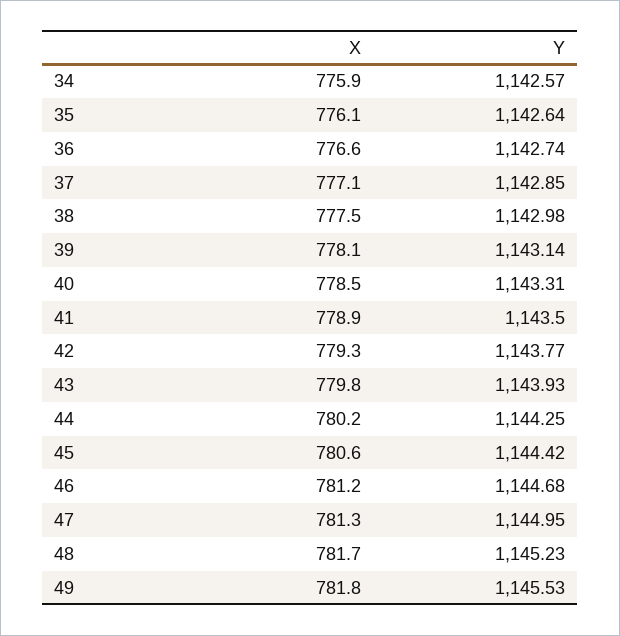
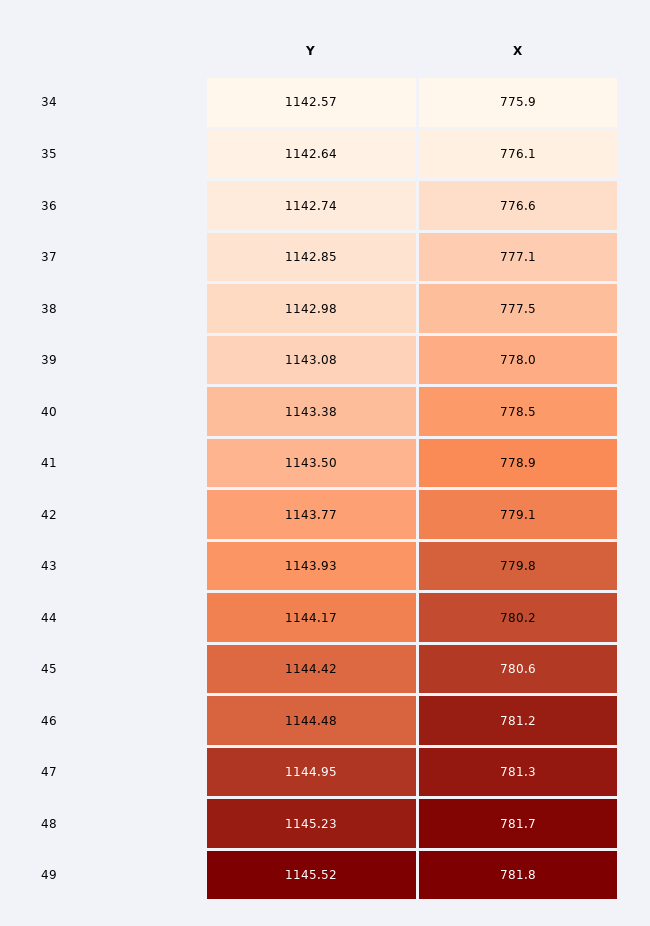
  {
    "X": {
      "34": 775.9,
      "35": 776.1,
      "36": 776.6,
      "37": 777.1,
      "38": 777.5,
-     "39": 778.1,
+     "39": 778,
      "40": 778.5,
      "41": 778.9,
-     "42": 779.3,
+     "42": 779.1,
      "43": 779.8,
      "44": 780.2,
      "45": 780.6,
      "46": 781.2,
      "47": 781.3,
      "48": 781.7,
      "49": 781.8
    },
    "Y": {
      "34": 1142.57,
      "35": 1142.64,
      "36": 1142.74,
      "37": 1142.85,
      "38": 1142.98,
-     "39": 1143.14,
+     "39": 1143.08,
-     "40": 1143.31,
+     "40": 1143.38,
      "41": 1143.5,
      "42": 1143.77,
      "43": 1143.93,
-     "44": 1144.25,
+     "44": 1144.17,
      "45": 1144.42,
-     "46": 1144.68,
+     "46": 1144.48,
      "47": 1144.95,
      "48": 1145.23,
-     "49": 1145.53
+     "49": 1145.52
    }
  }

